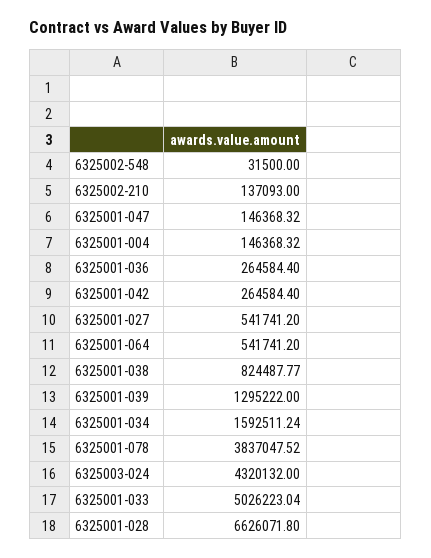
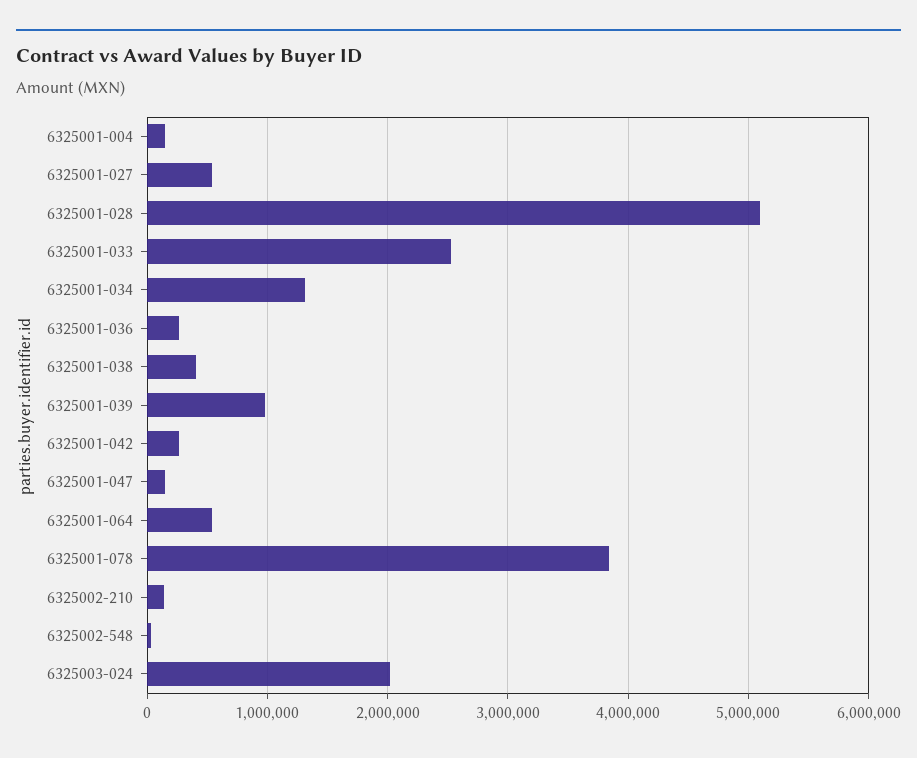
  {
    "6325002-548": 31500,
    "6325002-210": 137093,
    "6325001-047": 146368.32,
    "6325001-004": 146368.32,
    "6325001-036": 264584.4,
    "6325001-042": 264584.4,
    "6325001-027": 541741.2,
    "6325001-064": 541741.2,
-   "6325001-038": 824487.77,
+   "6325001-038": 400000,
-   "6325001-039": 1295222,
+   "6325001-039": 1000000,
-   "6325001-034": 1592511.24,
+   "6325001-034": 1300000,
    "6325001-078": 3837047.52,
-   "6325003-024": 4320132,
+   "6325003-024": 2000000,
-   "6325001-033": 5026223.04,
+   "6325001-033": 2500000,
-   "6325001-028": 6626071.8
+   "6325001-028": 5100000
  }

